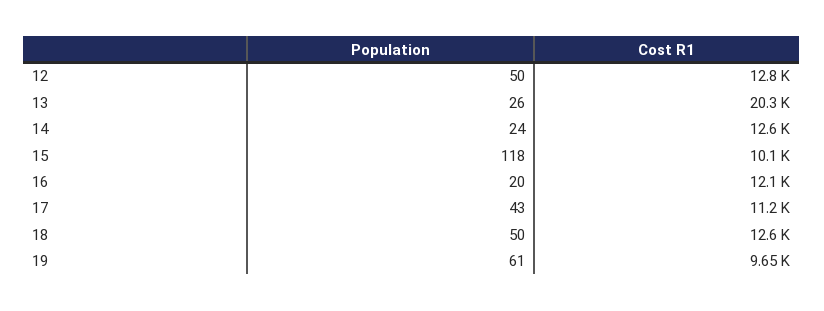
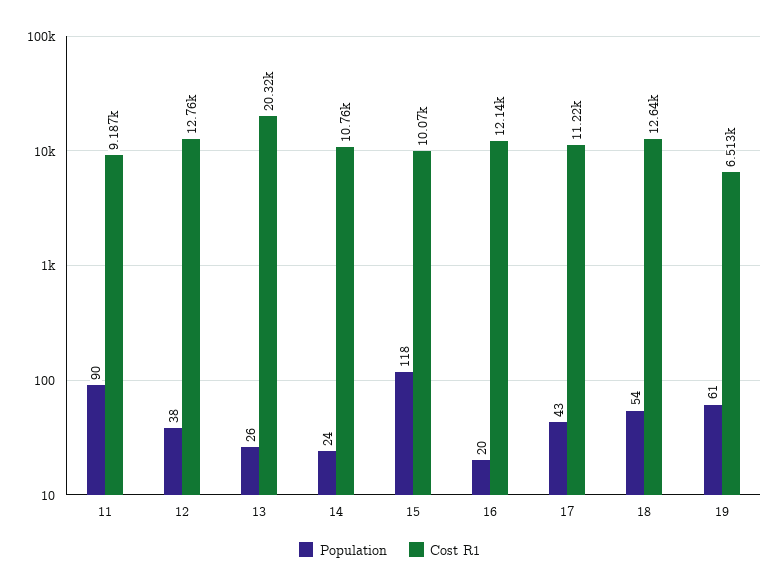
  {
    "Population": {
-     "12": 50,
+     "12": 38,
      "13": 26,
      "14": 24,
      "15": 118,
      "16": 20,
      "17": 43,
-     "18": 50,
+     "18": 54,
-     "19": 61
+     "19": 61,
+     "11": 90
    },
    "Cost R1": {
      "12": 12760,
      "13": 20320,
-     "14": 12600,
+     "14": 10760,
      "15": 10070,
      "16": 12140,
      "17": 11220,
      "18": 12640,
-     "19": 9650
+     "19": 6513,
+     "11": 9187
    }
  }

